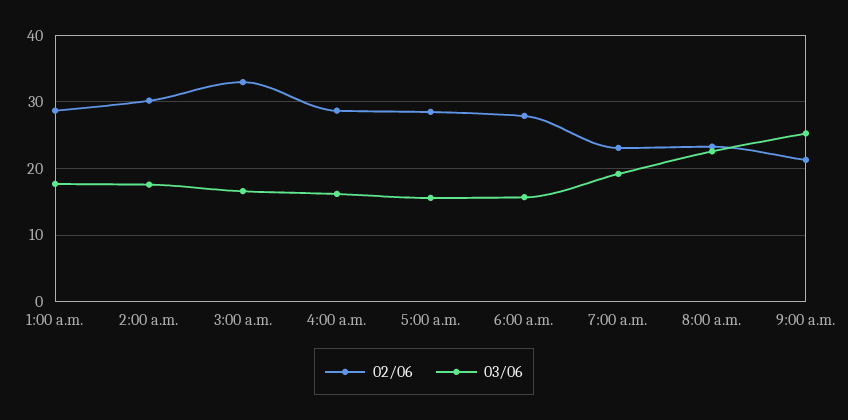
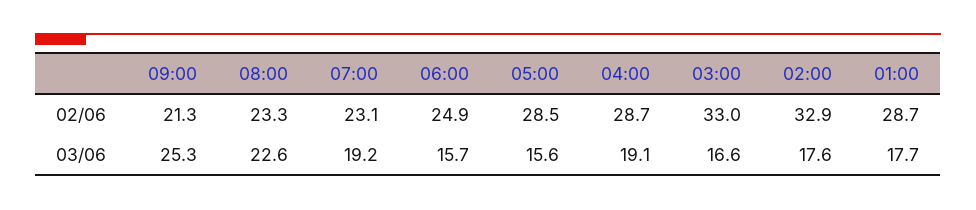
  {
    "02/06": {
      "1:00 a.m.": 28.7,
-     "2:00 a.m.": 30,
+     "2:00 a.m.": 32.9,
      "3:00 a.m.": 33,
      "4:00 a.m.": 28.7,
      "5:00 a.m.": 28.5,
-     "6:00 a.m.": 28,
+     "6:00 a.m.": 24.9,
      "7:00 a.m.": 23.1,
      "8:00 a.m.": 23.3,
      "9:00 a.m.": 21.3
    },
    "03/06": {
      "1:00 a.m.": 17.7,
      "2:00 a.m.": 17.6,
      "3:00 a.m.": 16.6,
-     "4:00 a.m.": 16,
+     "4:00 a.m.": 19.1,
      "5:00 a.m.": 15.6,
      "6:00 a.m.": 15.7,
      "7:00 a.m.": 19.2,
      "8:00 a.m.": 22.6,
      "9:00 a.m.": 25.3
    }
  }

